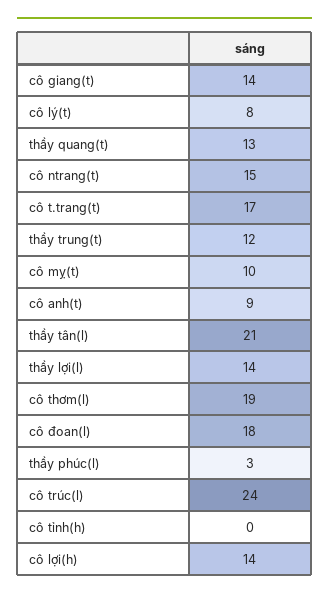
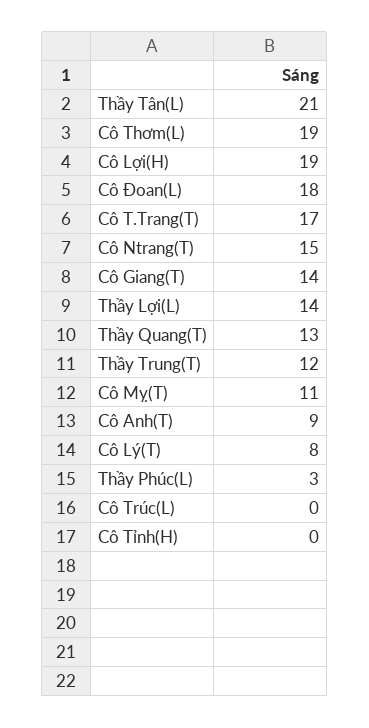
  {
    "cô giang(t)": 14,
    "cô lý(t)": 8,
    "thầy quang(t)": 13,
    "cô ntrang(t)": 15,
    "cô t.trang(t)": 17,
    "thầy trung(t)": 12,
-   "cô mỵ(t)": 10,
+   "cô mỵ(t)": 11,
    "cô anh(t)": 9,
    "thầy tân(l)": 21,
    "thầy lợi(l)": 14,
    "cô thơm(l)": 19,
    "cô đoan(l)": 18,
    "thầy phúc(l)": 3,
-   "cô trúc(l)": 24,
+   "cô trúc(l)": 0,
    "cô tỉnh(h)": 0,
-   "cô lợi(h)": 14
+   "cô lợi(h)": 19
  }

